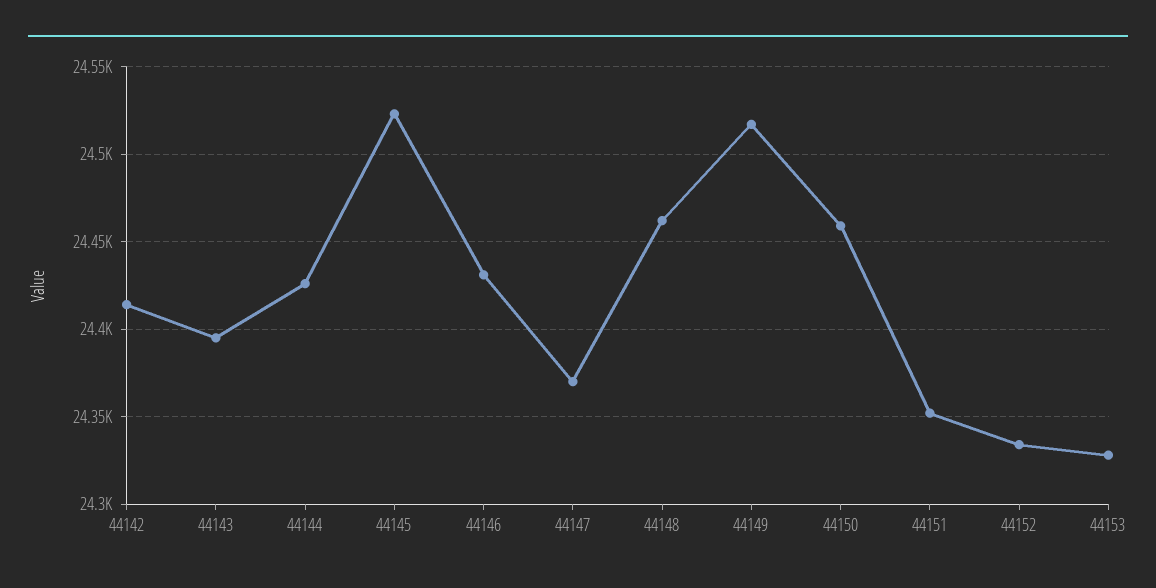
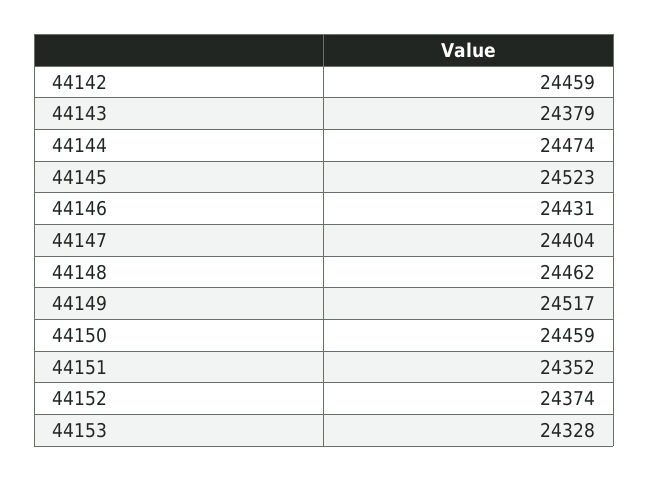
  {
-   "44142": 24415,
+   "44142": 24459,
-   "44143": 24395,
+   "44143": 24379,
-   "44144": 24425,
+   "44144": 24474,
    "44145": 24523,
    "44146": 24431,
-   "44147": 24370,
+   "44147": 24404,
    "44148": 24462,
    "44149": 24517,
    "44150": 24459,
    "44151": 24352,
-   "44152": 24335,
+   "44152": 24374,
    "44153": 24328
  }

